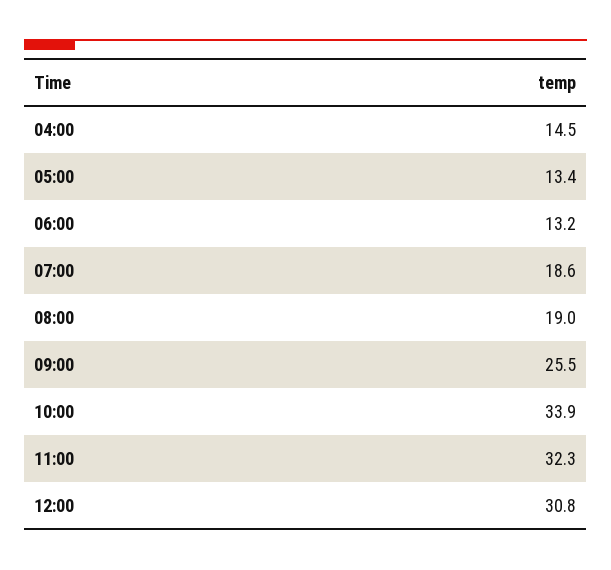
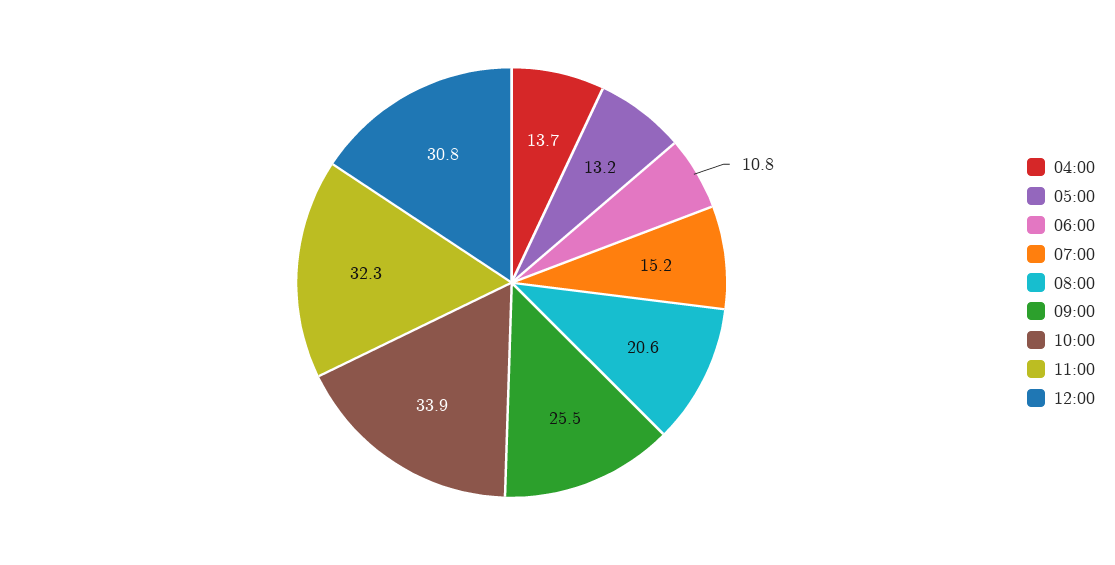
  {
-   "04:00": 14.5,
+   "04:00": 13.7,
-   "05:00": 13.4,
+   "05:00": 13.2,
-   "06:00": 13.2,
+   "06:00": 10.8,
-   "07:00": 18.6,
+   "07:00": 15.2,
-   "08:00": 19,
+   "08:00": 20.6,
    "09:00": 25.5,
    "10:00": 33.9,
    "11:00": 32.3,
    "12:00": 30.8
  }

